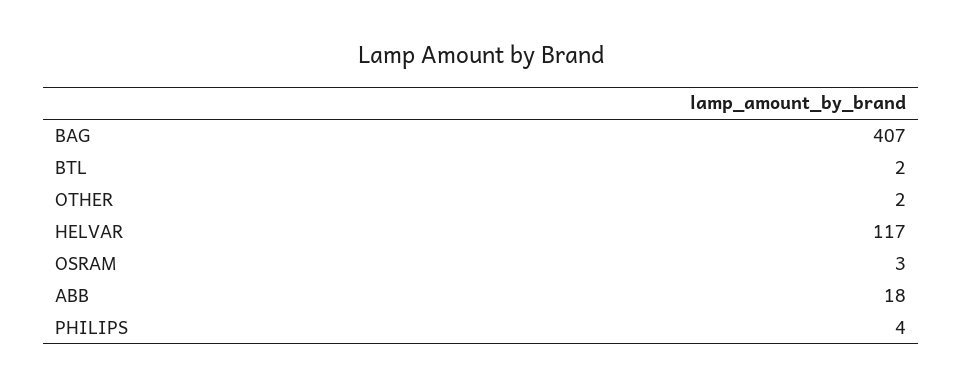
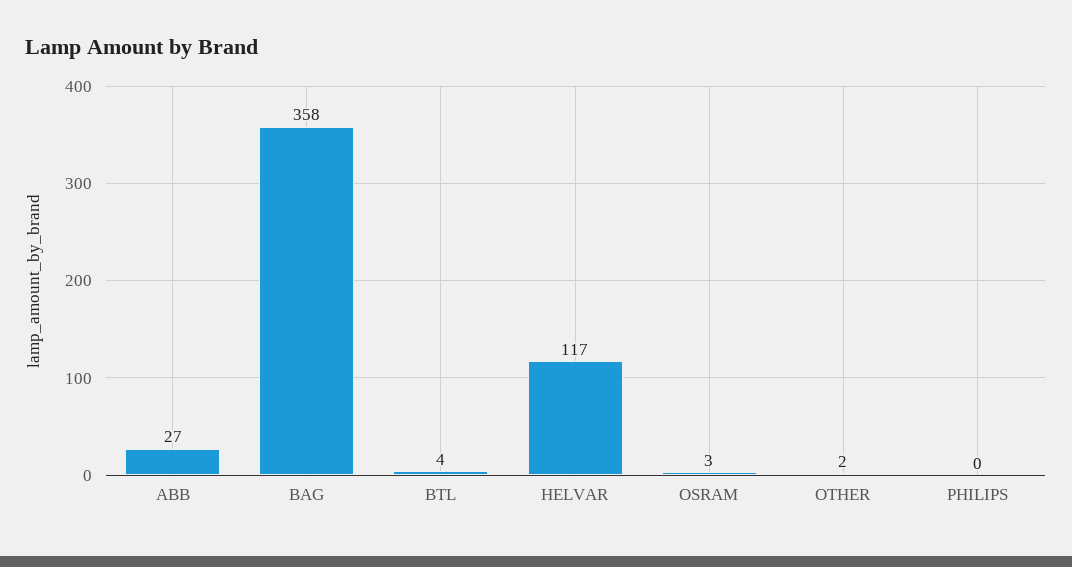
  {
-   "BAG": 407,
+   "BAG": 358,
-   "BTL": 2,
+   "BTL": 4,
    "OTHER": 2,
    "HELVAR": 117,
    "OSRAM": 3,
-   "ABB": 18,
+   "ABB": 27,
-   "PHILIPS": 4
+   "PHILIPS": 0
  }

